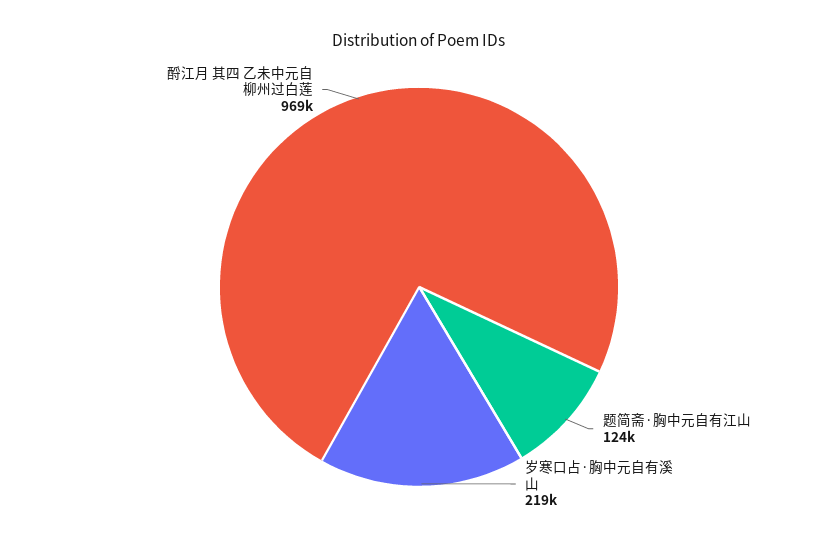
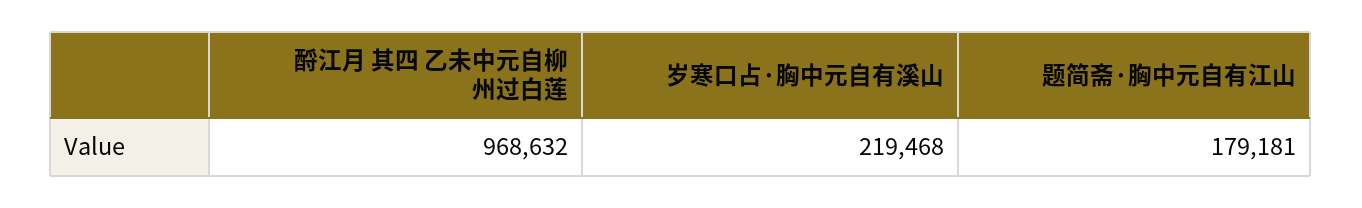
  {
-   "题简斋·胸中元自有江山": 124000,
+   "题简斋·胸中元自有江山": 179181,
    "岁寒口占·胸中元自有溪山": 219468,
    "酹江月 其四 乙未中元自柳州过白莲": 968632
  }

